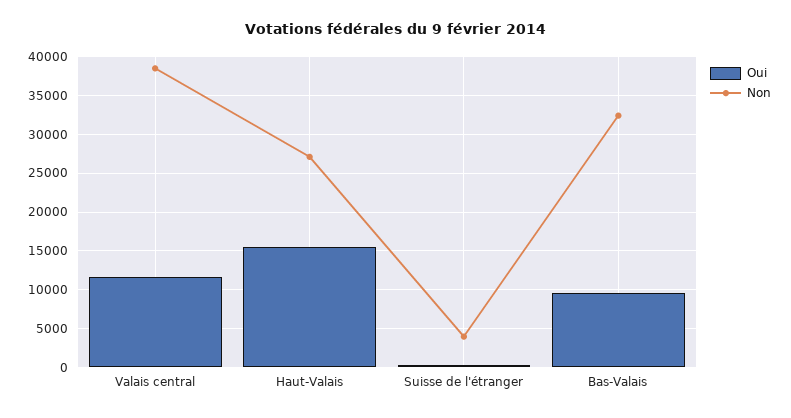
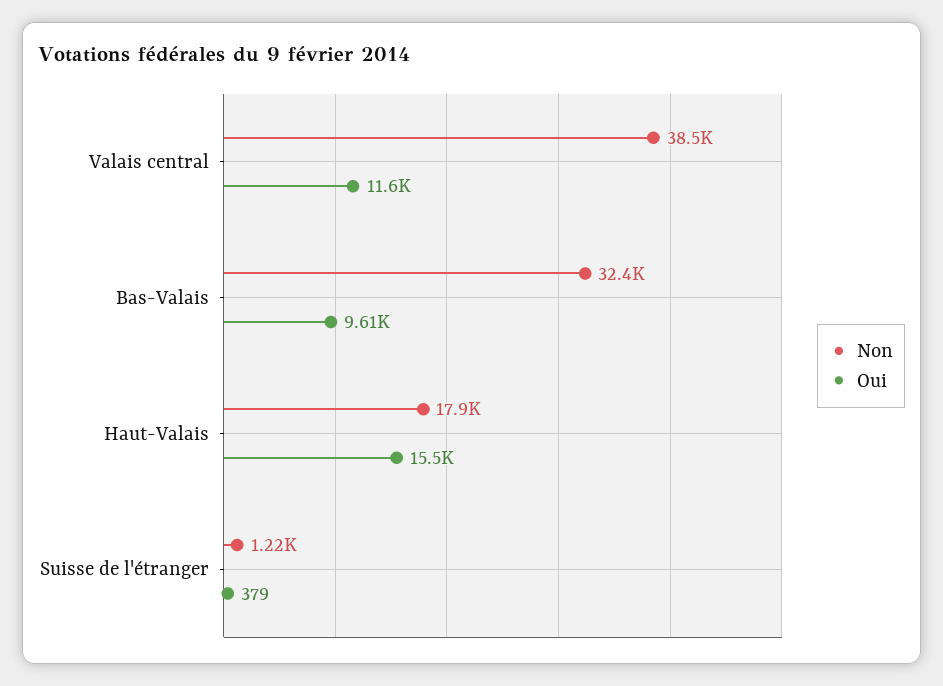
  {
    "Oui": {
      "Valais central": 11600,
      "Haut-Valais": 15500,
      "Suisse de l'étranger": 379,
      "Bas-Valais": 9610
    },
    "Non": {
      "Valais central": 38500,
-     "Haut-Valais": 27000,
+     "Haut-Valais": 17900,
-     "Suisse de l'étranger": 4000,
+     "Suisse de l'étranger": 1220,
      "Bas-Valais": 32400
    }
  }

